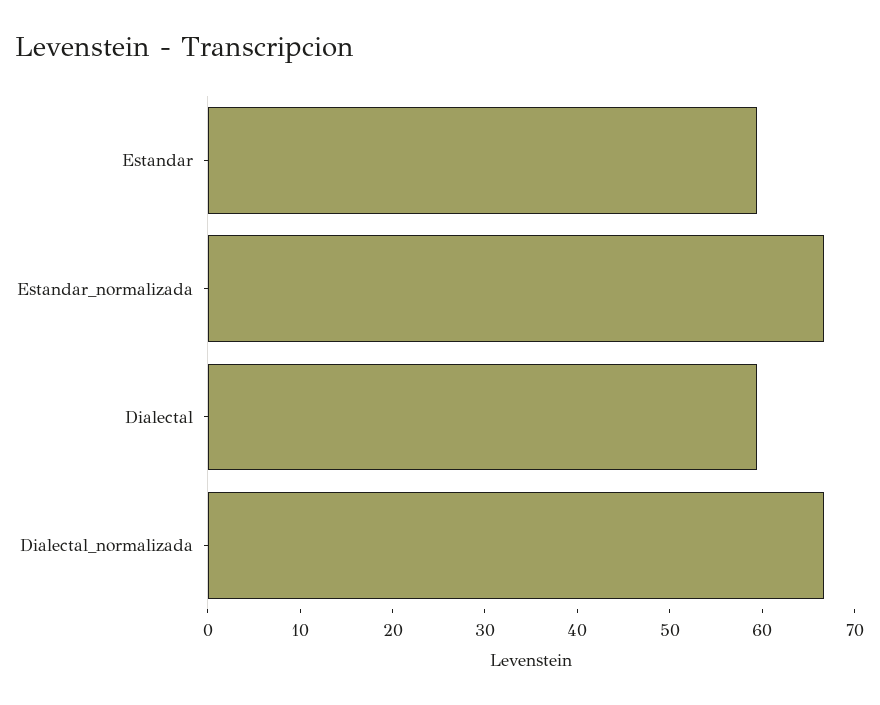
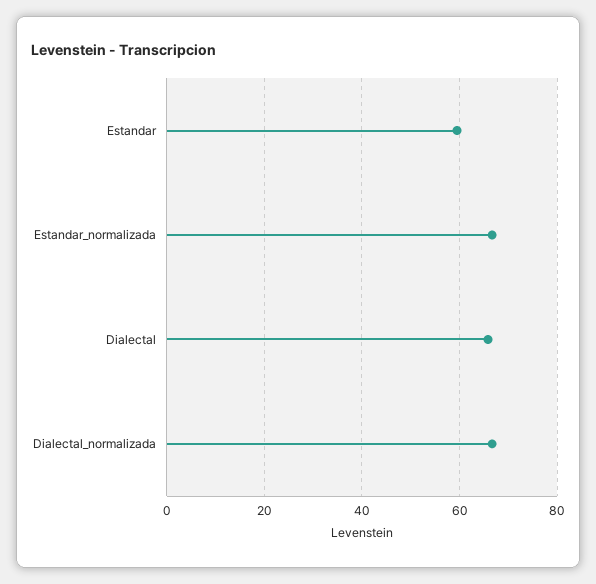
  {
    "Estandar": 60,
    "Estandar_normalizada": 66,
-   "Dialectal": 60,
+   "Dialectal": 66,
    "Dialectal_normalizada": 66
  }

